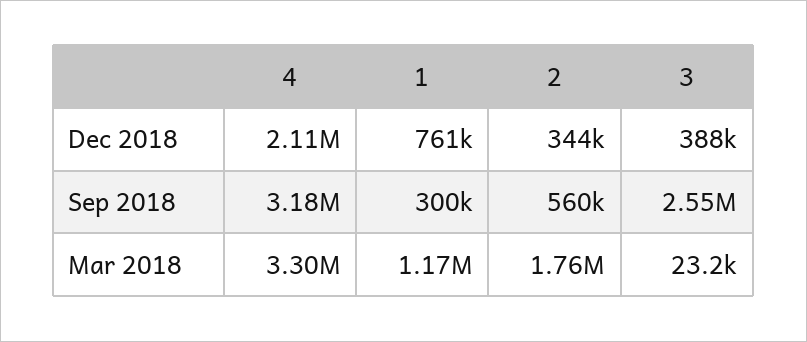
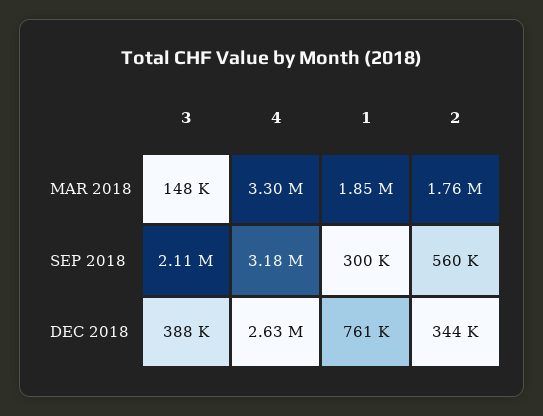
  {
    "4": {
-     "Dec 2018": 2110000,
+     "Dec 2018": 2630000,
      "Sep 2018": 3180000,
      "Mar 2018": 3300000
    },
    "1": {
      "Dec 2018": 761000,
      "Sep 2018": 300000,
-     "Mar 2018": 1170000
+     "Mar 2018": 1850000
    },
    "2": {
      "Dec 2018": 344000,
      "Sep 2018": 560000,
      "Mar 2018": 1760000
    },
    "3": {
      "Dec 2018": 388000,
-     "Sep 2018": 2550000,
+     "Sep 2018": 2110000,
-     "Mar 2018": 23200
+     "Mar 2018": 148000
    }
  }

